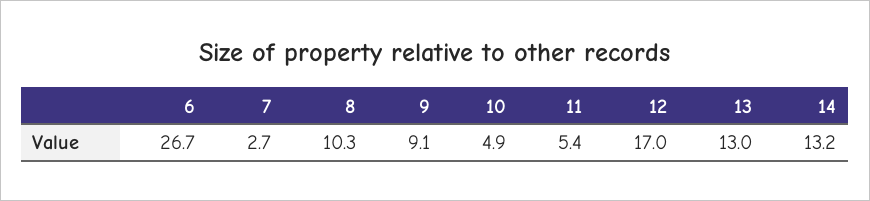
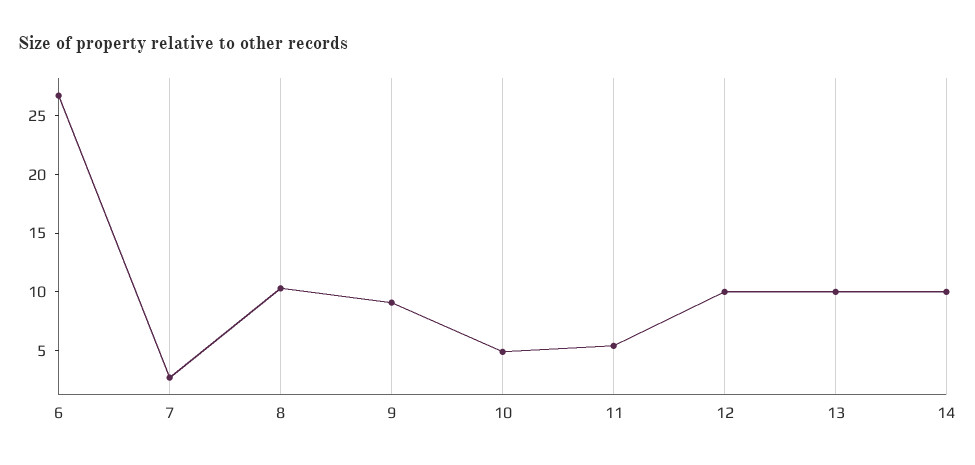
  {
    "6": 26.7,
    "7": 2.7,
    "8": 10.3,
    "9": 9.1,
    "10": 4.9,
    "11": 5.4,
-   "12": 17,
+   "12": 10,
-   "13": 13,
+   "13": 10,
-   "14": 13.2
+   "14": 10
  }

